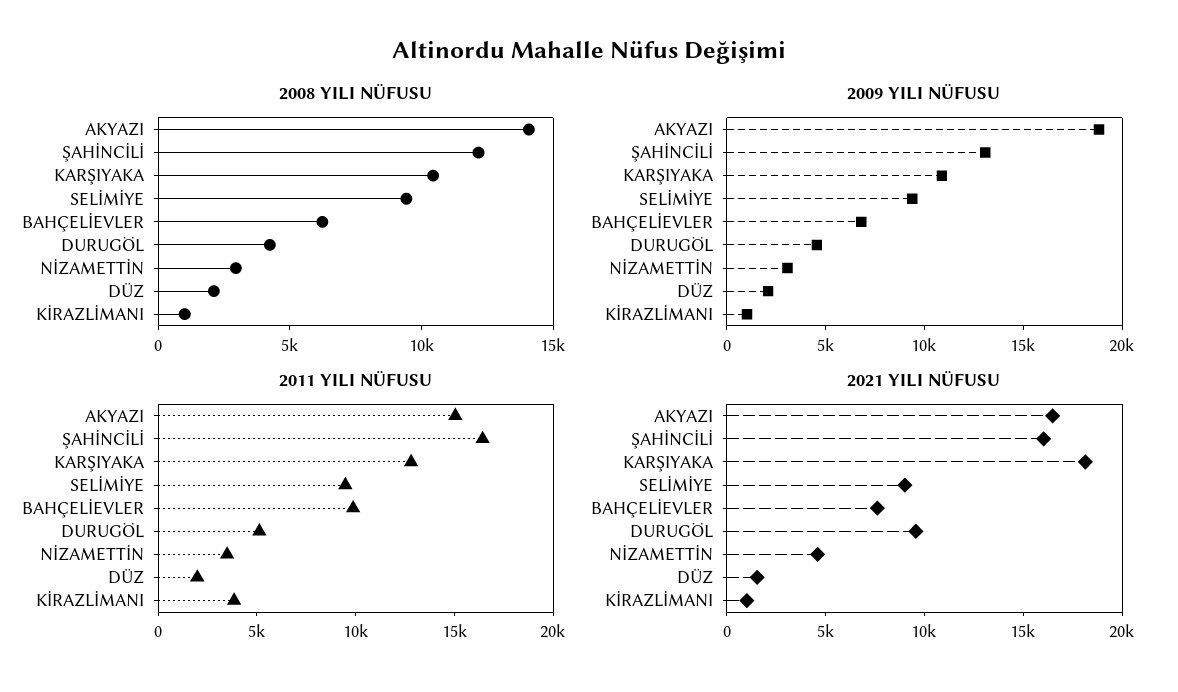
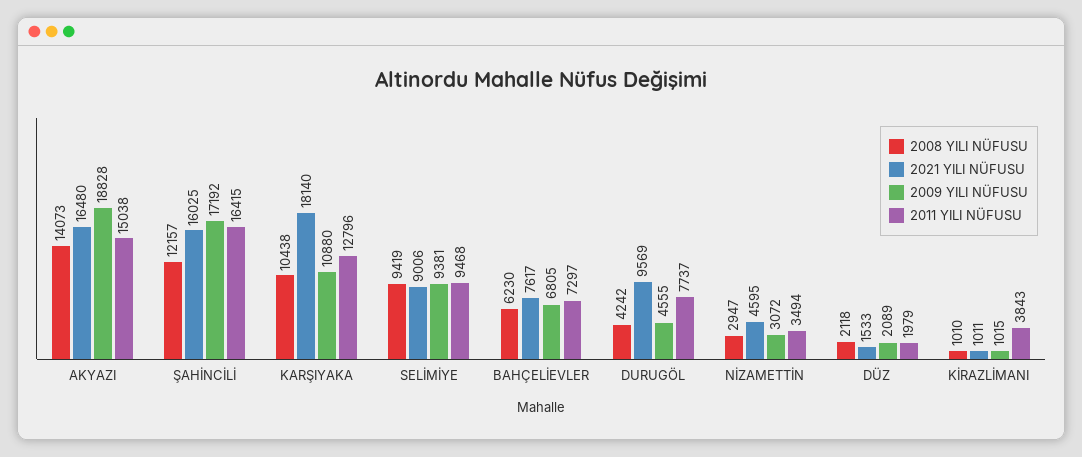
  {
    "2008 YILI NÜFUSU": {
      "AKYAZI": 14073,
      "ŞAHİNCİLİ": 12157,
      "KARŞIYAKA": 10438,
      "SELİMİYE": 9419,
      "BAHÇELİEVLER": 6230,
      "DURUGÖL": 4242,
      "NİZAMETTİN": 2947,
      "DÜZ": 2118,
      "KİRAZLİMANI": 1010
    },
    "2009 YILI NÜFUSU": {
      "AKYAZI": 18828,
-     "ŞAHİNCİLİ": 13000,
+     "ŞAHİNCİLİ": 17192,
      "KARŞIYAKA": 10880,
      "SELİMİYE": 9381,
      "BAHÇELİEVLER": 6805,
      "DURUGÖL": 4555,
      "NİZAMETTİN": 3072,
      "DÜZ": 2089,
      "KİRAZLİMANI": 1015
    },
    "2011 YILI NÜFUSU": {
      "AKYAZI": 15038,
      "ŞAHİNCİLİ": 16415,
      "KARŞIYAKA": 12796,
      "SELİMİYE": 9468,
-     "BAHÇELİEVLER": 10000,
+     "BAHÇELİEVLER": 7297,
-     "DURUGÖL": 5000,
+     "DURUGÖL": 7737,
      "NİZAMETTİN": 3494,
      "DÜZ": 1979,
      "KİRAZLİMANI": 3843
    },
    "2021 YILI NÜFUSU": {
      "AKYAZI": 16480,
      "ŞAHİNCİLİ": 16025,
      "KARŞIYAKA": 18140,
      "SELİMİYE": 9006,
      "BAHÇELİEVLER": 7617,
      "DURUGÖL": 9569,
      "NİZAMETTİN": 4595,
      "DÜZ": 1533,
      "KİRAZLİMANI": 1011
    }
  }

